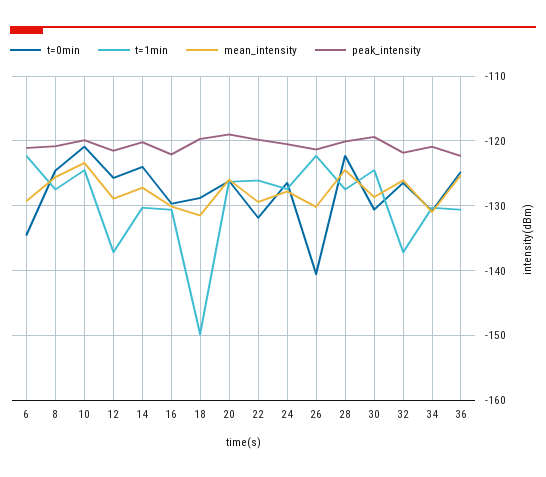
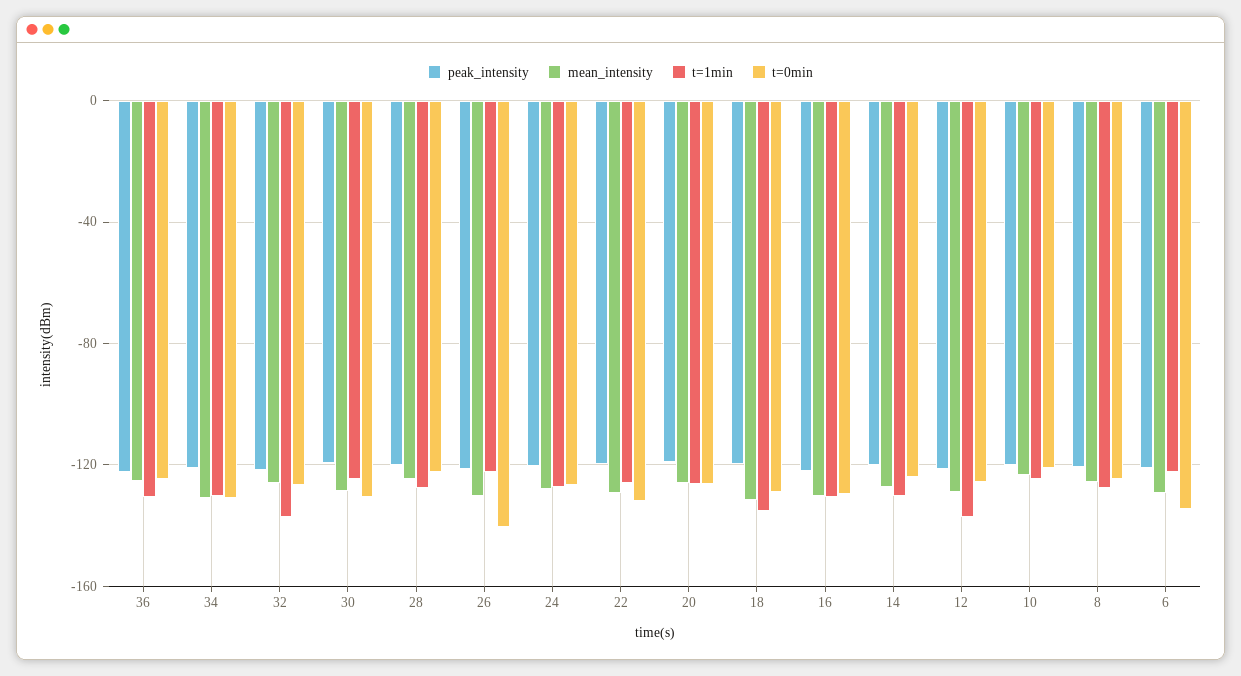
  {
    "t=0min": {
      "6": -135,
      "8": -125,
      "10": -121,
      "12": -126,
      "14": -124,
      "16": -130,
      "18": -129,
      "20": -126,
      "22": -132,
      "24": -127,
      "26": -141,
      "28": -122,
      "30": -131,
      "32": -127,
      "34": -131,
      "36": -125
    },
    "t=1min": {
      "6": -122,
      "8": -128,
      "10": -125,
      "12": -137,
      "14": -130,
      "16": -131,
-     "18": -150,
+     "18": -135,
      "20": -126,
      "22": -126,
      "24": -127,
      "26": -122,
      "28": -128,
      "30": -125,
      "32": -137,
      "34": -130,
      "36": -131
    },
    "mean_intensity": {
      "6": -129,
      "8": -126,
      "10": -123,
      "12": -129,
      "14": -127,
      "16": -130,
      "18": -132,
      "20": -126,
      "22": -129,
      "24": -128,
      "26": -130,
      "28": -125,
      "30": -129,
      "32": -126,
      "34": -131,
      "36": -125
    },
    "peak_intensity": {
      "6": -121,
      "8": -121,
      "10": -120,
      "12": -122,
      "14": -120,
      "16": -122,
      "18": -120,
      "20": -119,
      "22": -120,
      "24": -121,
      "26": -121,
      "28": -120,
      "30": -119,
      "32": -122,
      "34": -121,
      "36": -122
    }
  }

